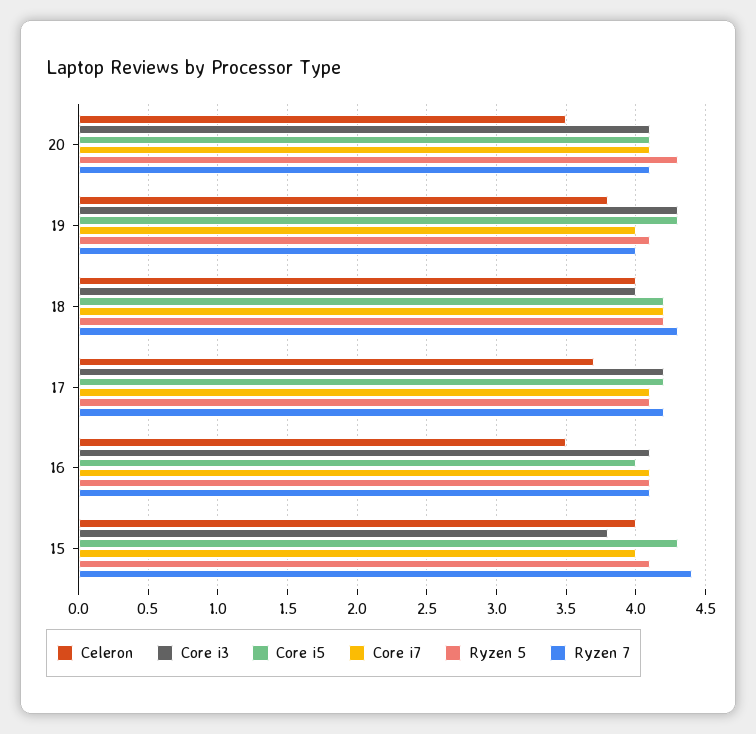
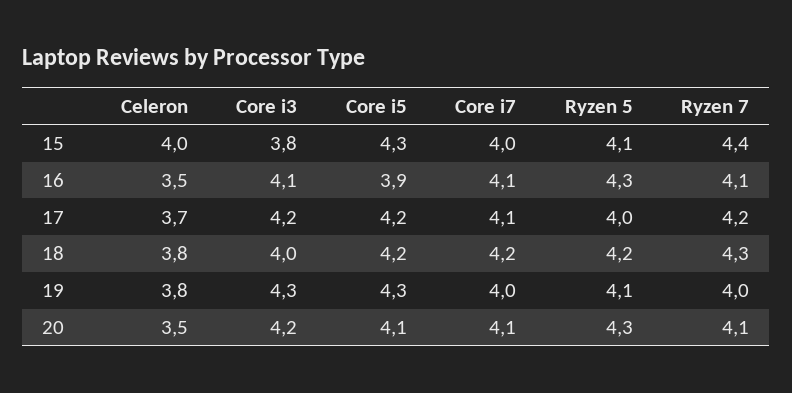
  {
    "Celeron": {
      "20": 3.5,
      "19": 3.8,
-     "18": 4,
+     "18": 3.8,
      "17": 3.7,
      "16": 3.5,
      "15": 4
    },
    "Core i3": {
-     "20": 4.1,
+     "20": 4.2,
      "19": 4.3,
      "18": 4,
      "17": 4.2,
      "16": 4.1,
      "15": 3.8
    },
    "Core i5": {
      "20": 4.1,
      "19": 4.3,
      "18": 4.2,
      "17": 4.2,
-     "16": 4,
+     "16": 3.9,
      "15": 4.3
    },
    "Core i7": {
      "20": 4.1,
      "19": 4,
      "18": 4.2,
      "17": 4.1,
      "16": 4.1,
      "15": 4
    },
    "Ryzen 5": {
      "20": 4.3,
      "19": 4.1,
      "18": 4.2,
-     "17": 4.1,
+     "17": 4,
-     "16": 4.1,
+     "16": 4.3,
      "15": 4.1
    },
    "Ryzen 7": {
      "20": 4.1,
      "19": 4,
      "18": 4.3,
      "17": 4.2,
      "16": 4.1,
      "15": 4.4
    }
  }

